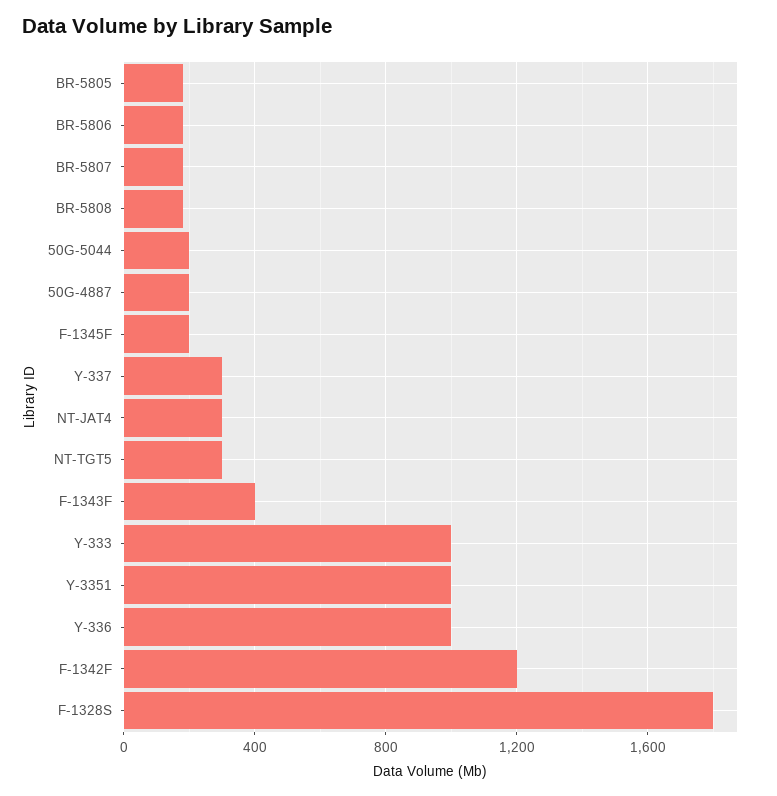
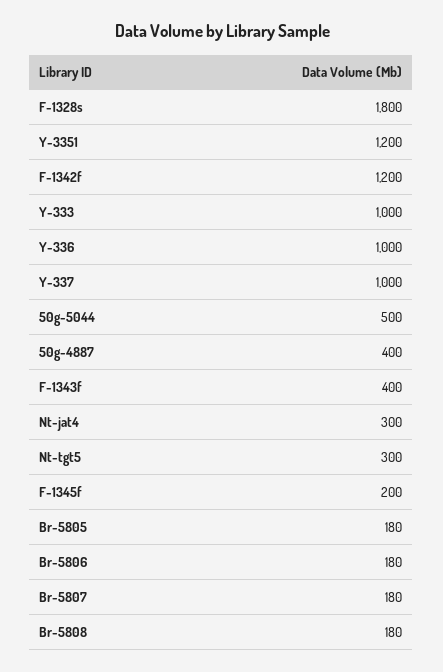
  {
    "BR-5805": 180,
    "BR-5806": 180,
    "BR-5807": 180,
    "BR-5808": 180,
-   "50G-5044": 200,
+   "50G-5044": 500,
-   "50G-4887": 200,
+   "50G-4887": 400,
    "F-1345F": 200,
-   "Y-337": 300,
+   "Y-337": 1000,
    "NT-JAT4": 300,
    "NT-TGT5": 300,
    "F-1343F": 400,
    "Y-333": 1000,
-   "Y-3351": 1000,
+   "Y-3351": 1200,
    "Y-336": 1000,
    "F-1342F": 1200,
    "F-1328S": 1800
  }

